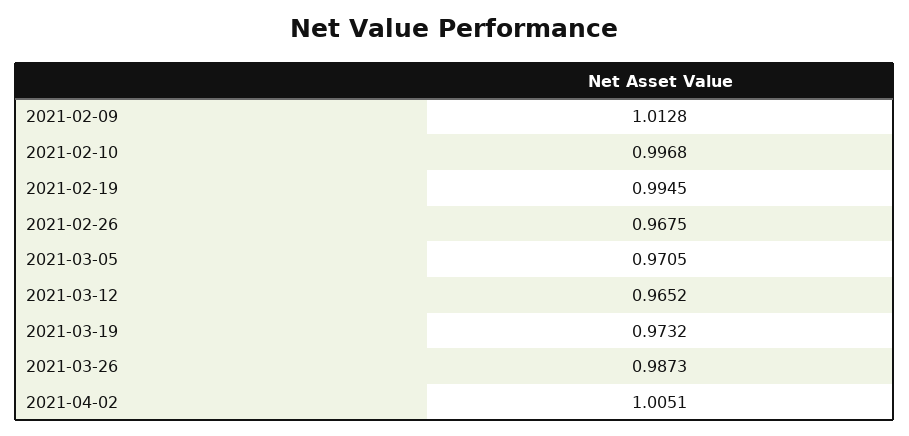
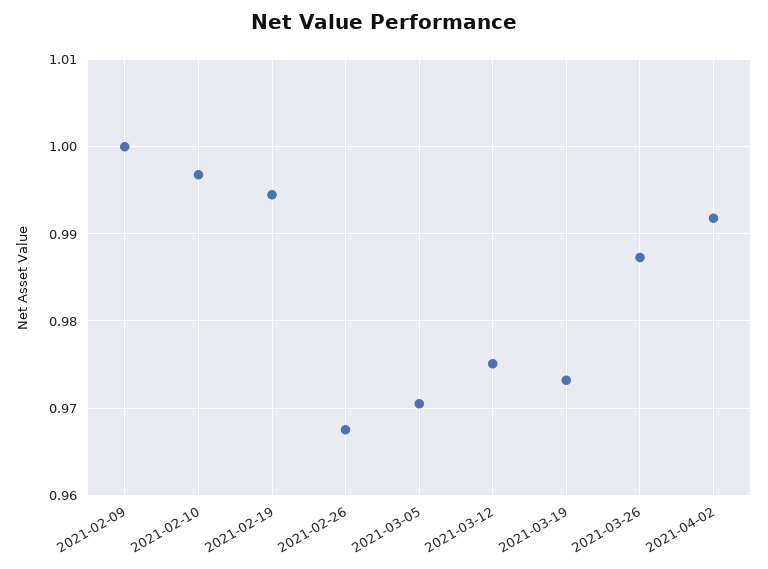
  {
-   "2021-02-09": 1.0128,
+   "2021-02-09": 1,
    "2021-02-10": 0.9968,
    "2021-02-19": 0.9945,
    "2021-02-26": 0.9675,
    "2021-03-05": 0.9705,
-   "2021-03-12": 0.9652,
+   "2021-03-12": 0.975,
    "2021-03-19": 0.9732,
    "2021-03-26": 0.9873,
-   "2021-04-02": 1.0051
+   "2021-04-02": 0.992
  }

